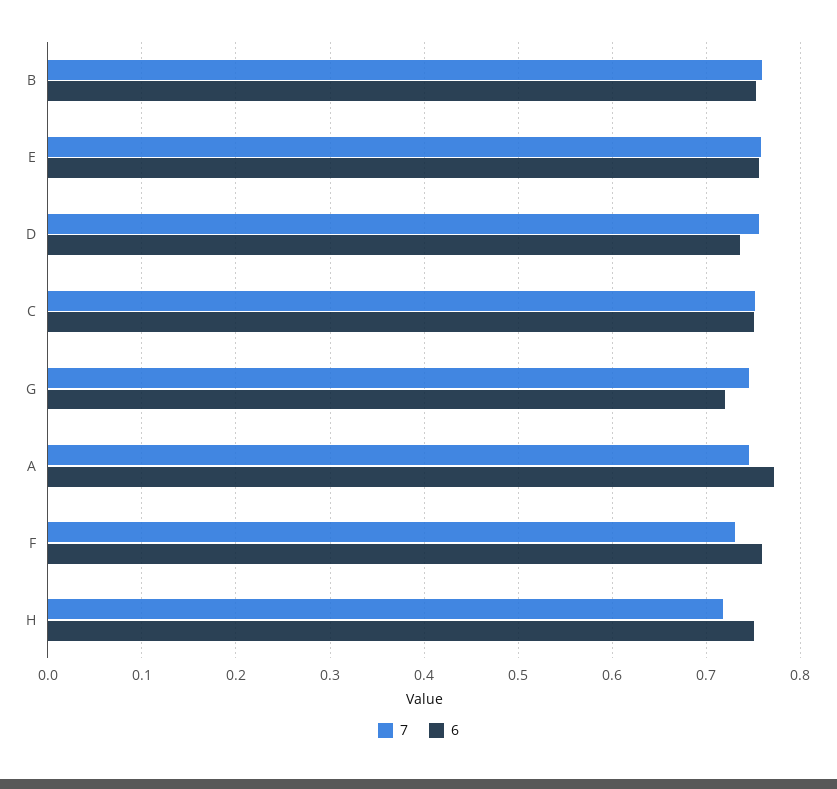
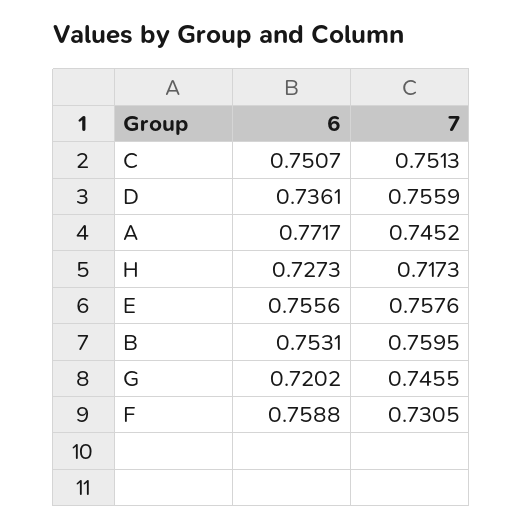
  {
    "7": {
      "B": 0.7595,
      "E": 0.7576,
      "D": 0.7559,
      "C": 0.7513,
      "G": 0.7455,
      "A": 0.7452,
      "F": 0.7305,
      "H": 0.7173
    },
    "6": {
      "B": 0.7531,
      "E": 0.7556,
      "D": 0.7361,
      "C": 0.7507,
      "G": 0.7202,
      "A": 0.7717,
      "F": 0.7588,
-     "H": 0.75
+     "H": 0.7273
    }
  }

